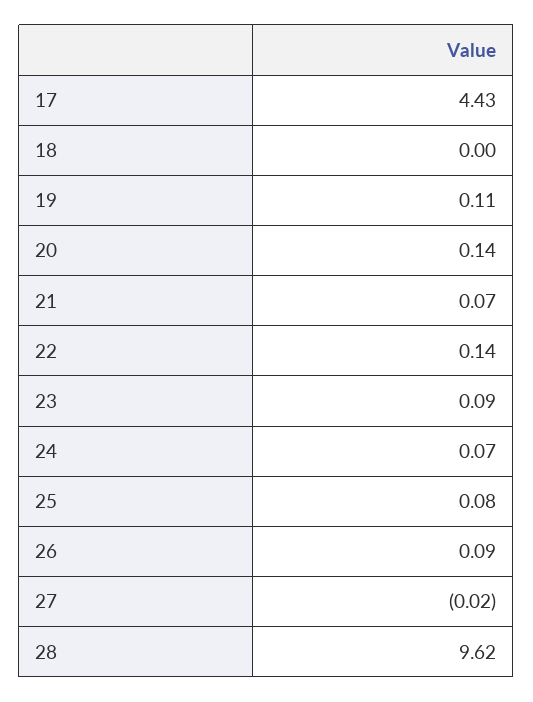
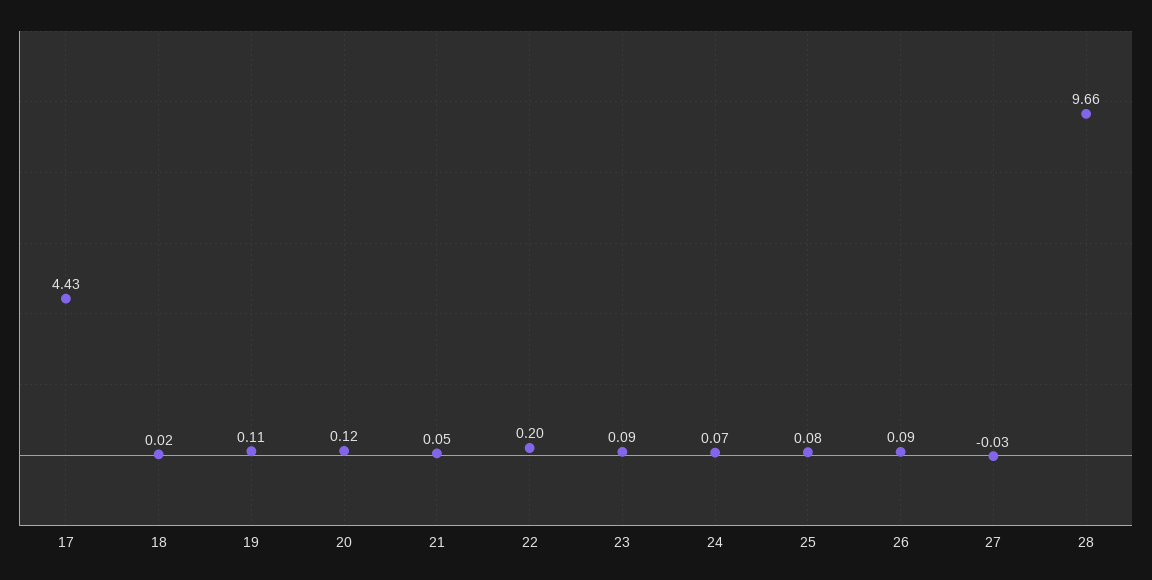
  {
    "17": 4.43,
-   "18": 0,
+   "18": 0.02,
    "19": 0.11,
-   "20": 0.14,
+   "20": 0.12,
-   "21": 0.07,
+   "21": 0.05,
-   "22": 0.14,
+   "22": 0.2,
    "23": 0.09,
    "24": 0.07,
    "25": 0.08,
    "26": 0.09,
-   "27": -0.02,
+   "27": -0.03,
-   "28": 9.62
+   "28": 9.66
  }

